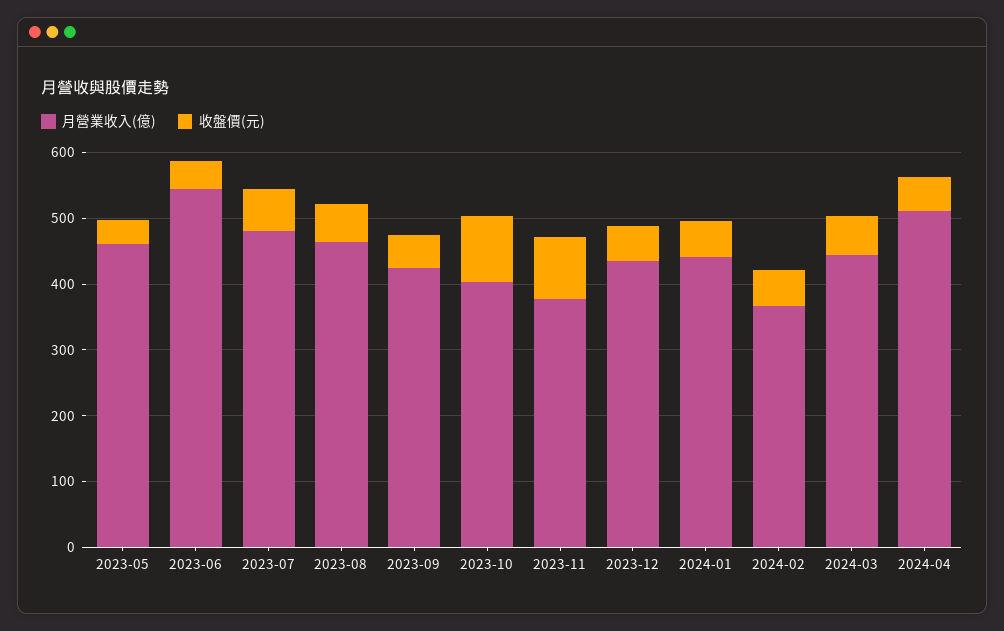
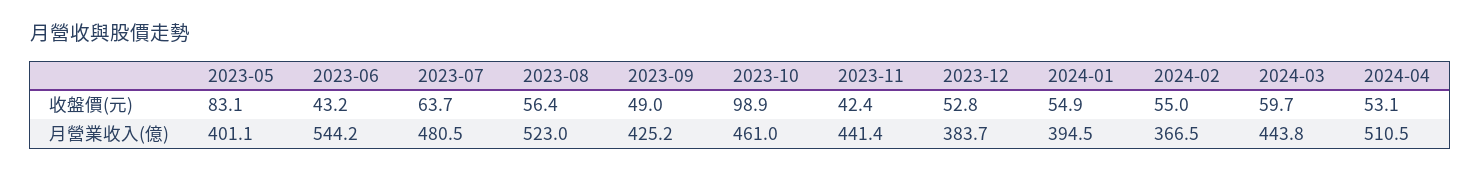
  {
    "月營業收入(億)": {
-     "2023-05": 460,
+     "2023-05": 401.1,
      "2023-06": 544.2,
      "2023-07": 480.5,
-     "2023-08": 460,
+     "2023-08": 523,
      "2023-09": 425.2,
-     "2023-10": 400,
+     "2023-10": 461,
-     "2023-11": 380,
+     "2023-11": 441.4,
-     "2023-12": 440,
+     "2023-12": 383.7,
-     "2024-01": 440,
+     "2024-01": 394.5,
      "2024-02": 366.5,
      "2024-03": 443.8,
      "2024-04": 510.5
    },
    "收盤價(元)": {
-     "2023-05": 40,
+     "2023-05": 83.1,
      "2023-06": 43.2,
      "2023-07": 63.7,
      "2023-08": 56.4,
      "2023-09": 49,
      "2023-10": 98.9,
-     "2023-11": 100,
+     "2023-11": 42.4,
      "2023-12": 52.8,
      "2024-01": 54.9,
      "2024-02": 55,
      "2024-03": 59.7,
      "2024-04": 53.1
    }
  }

